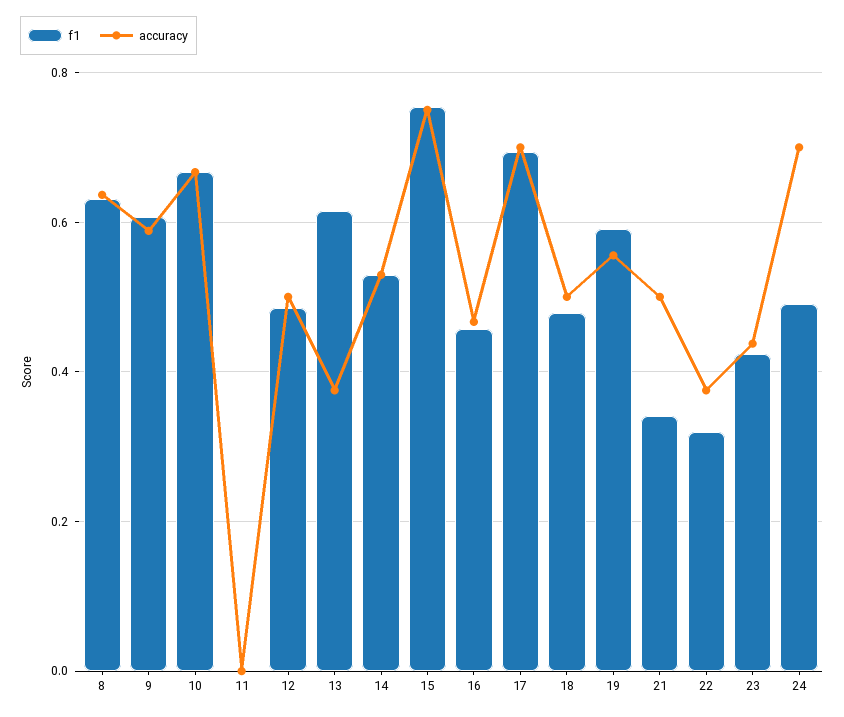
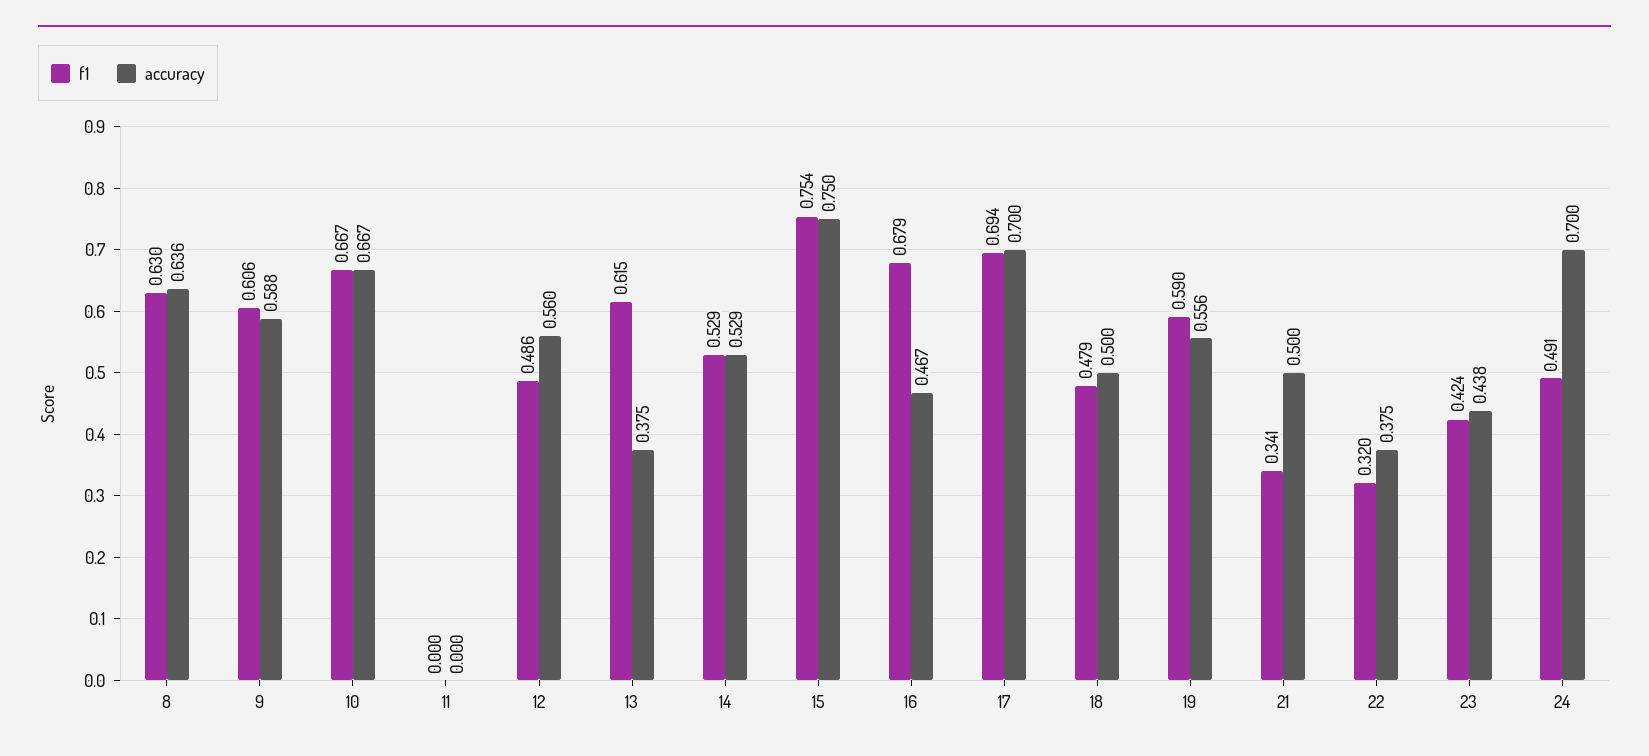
  {
    "f1": {
      "8": 0.63,
      "9": 0.606,
      "10": 0.667,
      "11": 0,
      "12": 0.486,
      "13": 0.615,
      "14": 0.529,
      "15": 0.754,
-     "16": 0.46,
+     "16": 0.679,
      "17": 0.694,
      "18": 0.479,
      "19": 0.59,
      "21": 0.341,
      "22": 0.32,
      "23": 0.424,
      "24": 0.491
    },
    "accuracy": {
      "8": 0.636,
      "9": 0.588,
      "10": 0.667,
      "11": 0,
-     "12": 0.5,
+     "12": 0.56,
      "13": 0.375,
      "14": 0.529,
      "15": 0.75,
      "16": 0.467,
      "17": 0.7,
      "18": 0.5,
      "19": 0.556,
      "21": 0.5,
      "22": 0.375,
      "23": 0.438,
      "24": 0.7
    }
  }

